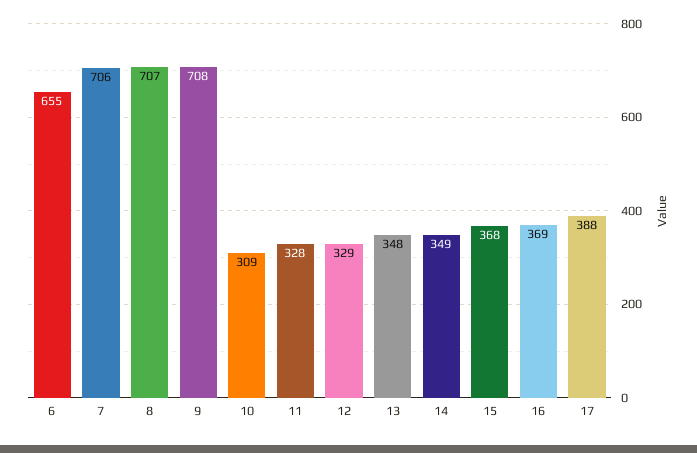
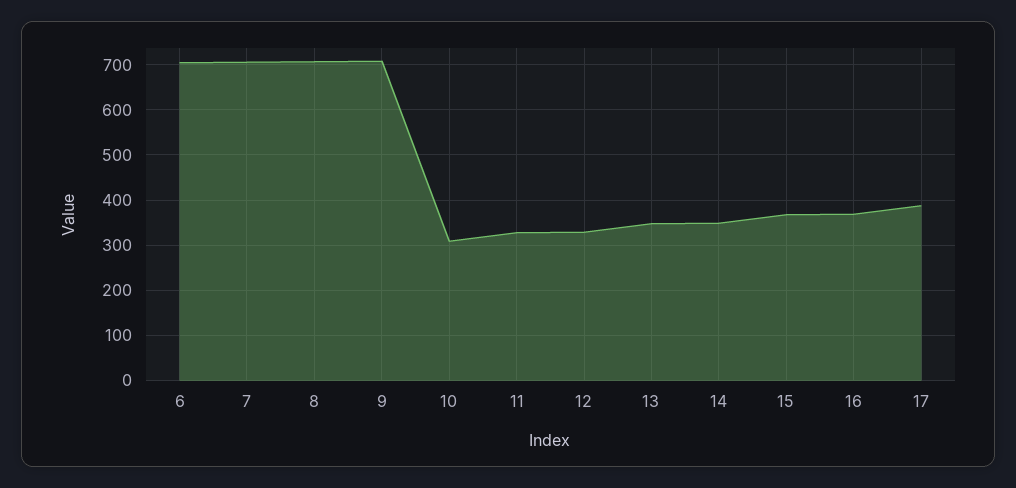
  {
-   "6": 655,
+   "6": 700,
    "7": 706,
    "8": 707,
    "9": 708,
    "10": 309,
    "11": 328,
    "12": 329,
    "13": 348,
    "14": 349,
    "15": 368,
    "16": 369,
    "17": 388
  }

